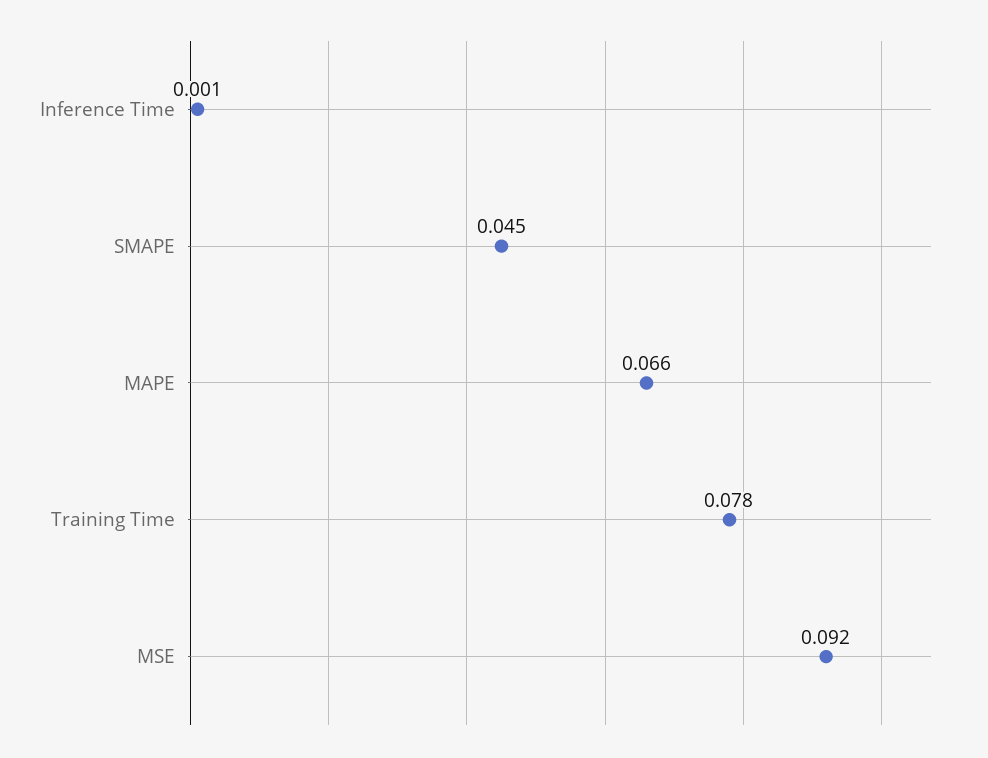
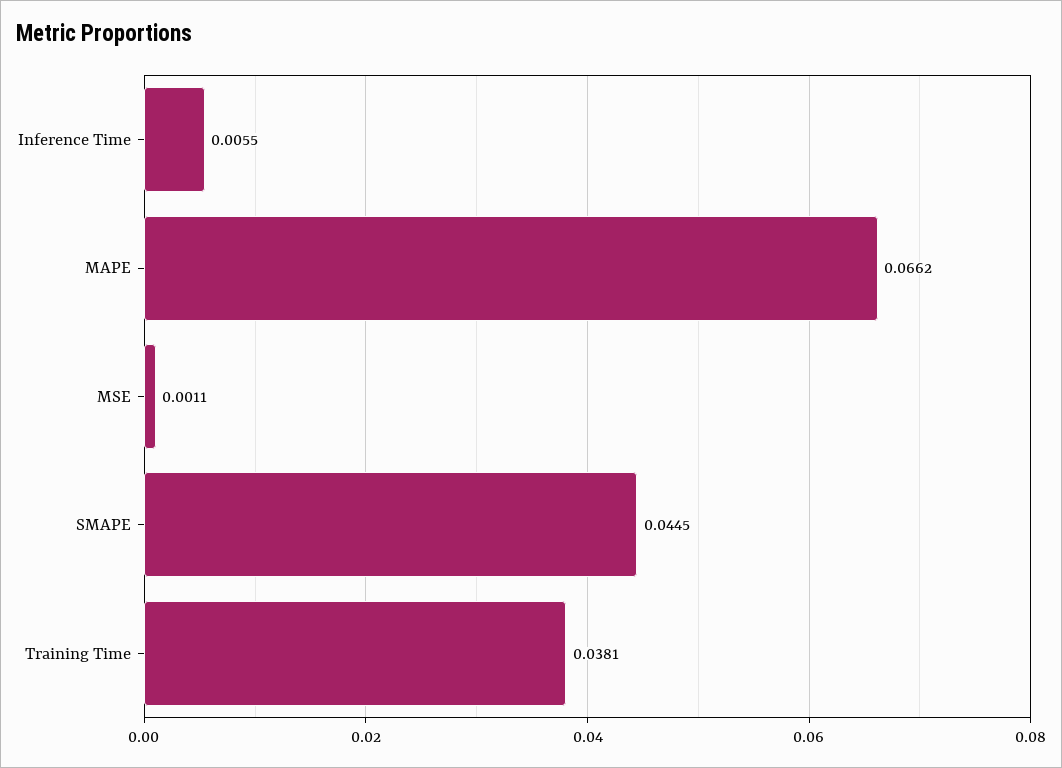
  {
-   "Inference Time": 0.001,
+   "Inference Time": 0.0055,
    "SMAPE": 0.0445,
    "MAPE": 0.0662,
-   "Training Time": 0.078,
+   "Training Time": 0.0381,
-   "MSE": 0.092
+   "MSE": 0.0011
  }

